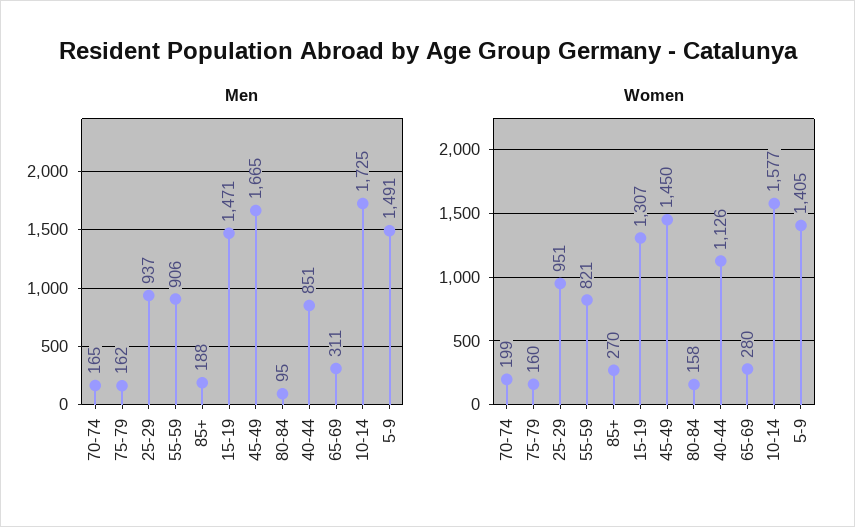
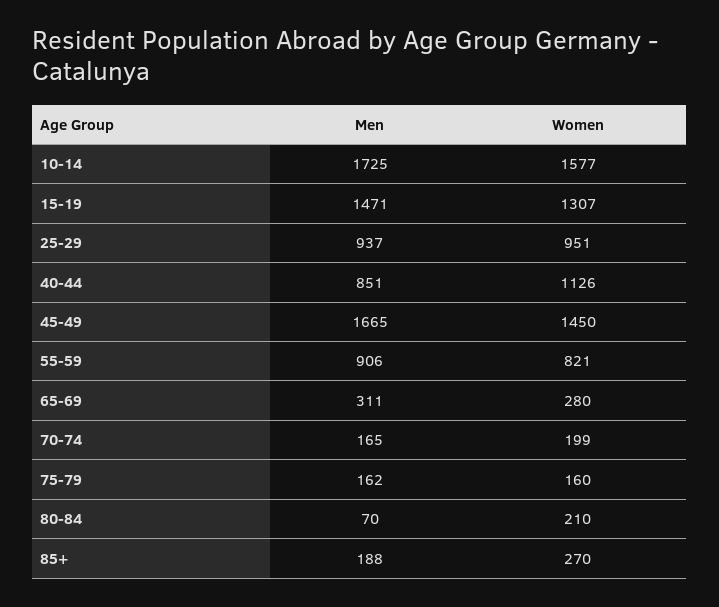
  {
    "Men": {
      "70-74": 165,
      "75-79": 162,
      "25-29": 937,
      "55-59": 906,
      "85+": 188,
      "15-19": 1471,
      "45-49": 1665,
-     "80-84": 95,
+     "80-84": 70,
      "40-44": 851,
      "65-69": 311,
-     "10-14": 1725,
+     "10-14": 1725
-     "5-9": 1491
    },
    "Women": {
      "70-74": 199,
      "75-79": 160,
      "25-29": 951,
      "55-59": 821,
      "85+": 270,
      "15-19": 1307,
      "45-49": 1450,
-     "80-84": 158,
+     "80-84": 210,
      "40-44": 1126,
      "65-69": 280,
-     "10-14": 1577,
+     "10-14": 1577
-     "5-9": 1405
    }
  }

